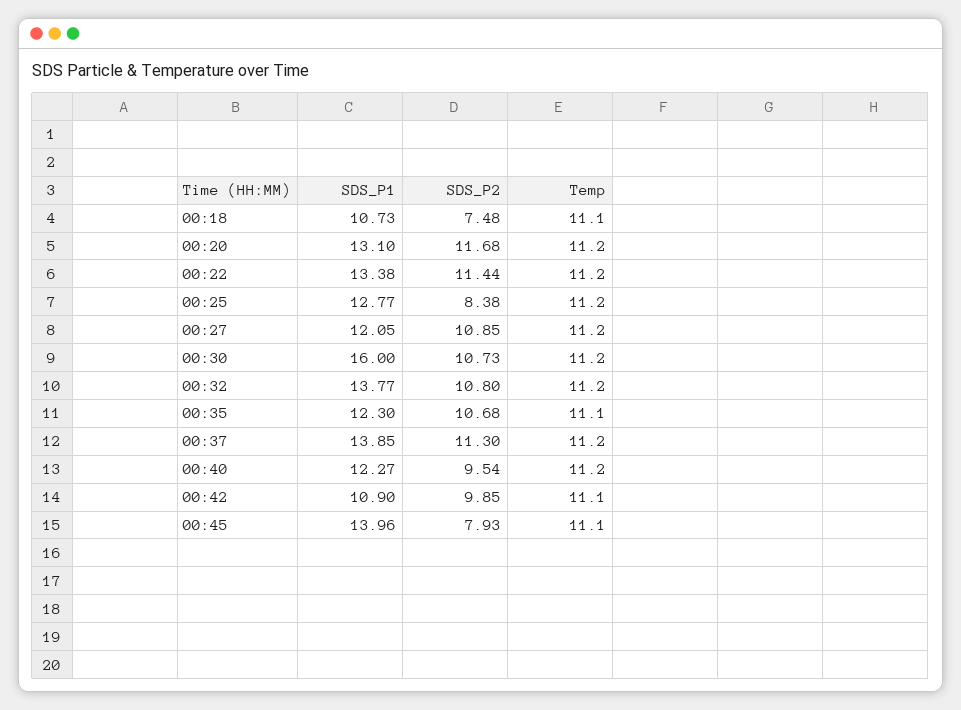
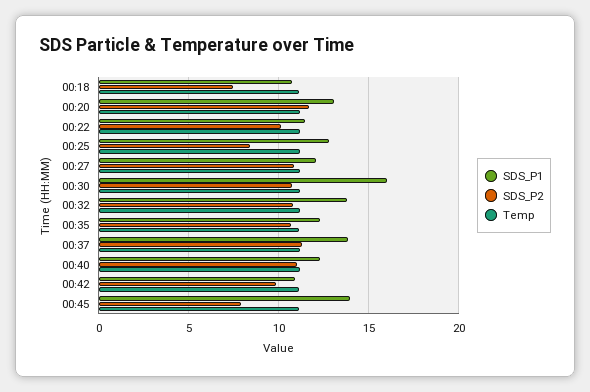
  {
    "SDS_P1": {
      "00:18": 10.73,
      "00:20": 13.1,
-     "00:22": 13.38,
+     "00:22": 11.5,
      "00:25": 12.77,
      "00:27": 12.05,
      "00:30": 16,
      "00:32": 13.77,
      "00:35": 12.3,
      "00:37": 13.85,
      "00:40": 12.27,
      "00:42": 10.9,
      "00:45": 13.96
    },
    "SDS_P2": {
      "00:18": 7.48,
      "00:20": 11.68,
-     "00:22": 11.44,
+     "00:22": 10,
      "00:25": 8.38,
      "00:27": 10.85,
      "00:30": 10.73,
      "00:32": 10.8,
      "00:35": 10.68,
      "00:37": 11.3,
-     "00:40": 9.54,
+     "00:40": 11,
      "00:42": 9.85,
      "00:45": 7.93
    },
    "Temp": {
      "00:18": 11.1,
      "00:20": 11.2,
      "00:22": 11.2,
      "00:25": 11.2,
      "00:27": 11.2,
      "00:30": 11.2,
      "00:32": 11.2,
      "00:35": 11.1,
      "00:37": 11.2,
      "00:40": 11.2,
      "00:42": 11.1,
      "00:45": 11.1
    }
  }

